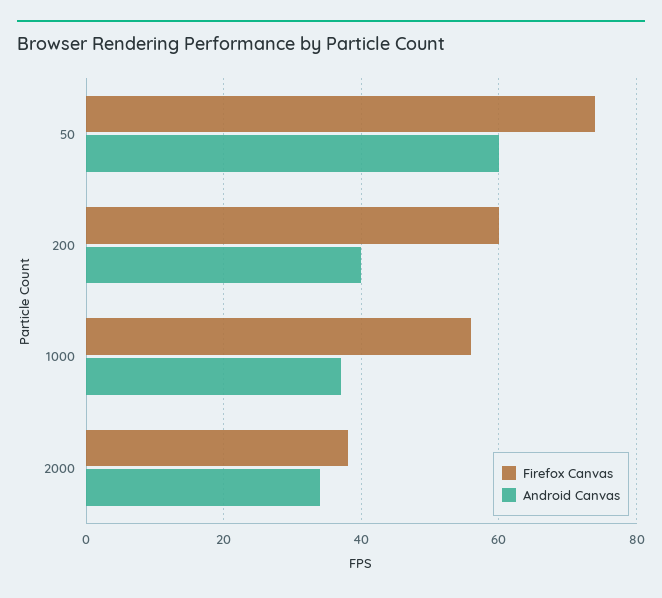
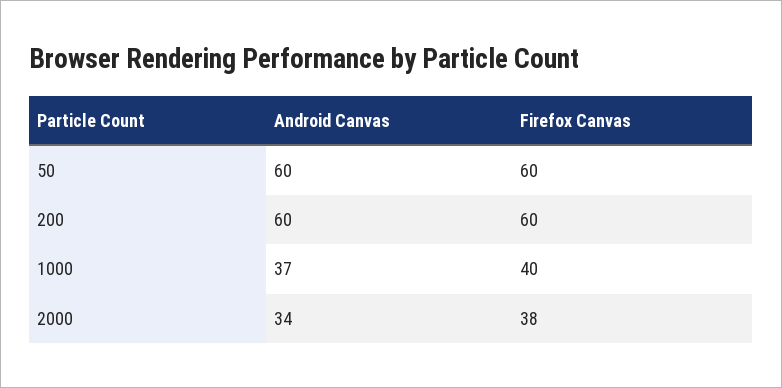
  {
    "Firefox Canvas": {
-     "50": 75,
+     "50": 60,
      "200": 60,
-     "1000": 55,
+     "1000": 40,
      "2000": 38
    },
    "Android Canvas": {
      "50": 60,
-     "200": 40,
+     "200": 60,
      "1000": 37,
      "2000": 34
    }
  }

